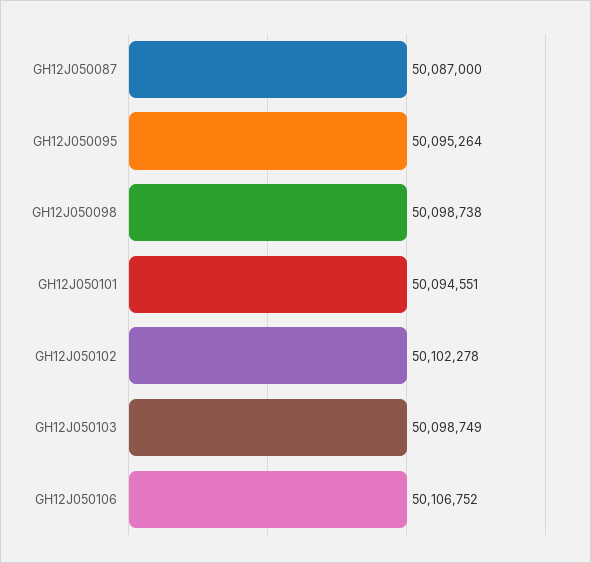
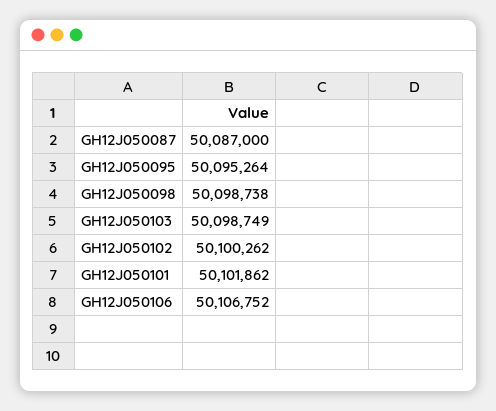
  {
    "GH12J050087": 50087000,
    "GH12J050095": 50095264,
    "GH12J050098": 50098738,
-   "GH12J050101": 50094551,
+   "GH12J050101": 50101862,
-   "GH12J050102": 50102278,
+   "GH12J050102": 50100262,
    "GH12J050103": 50098749,
    "GH12J050106": 50106752
  }

